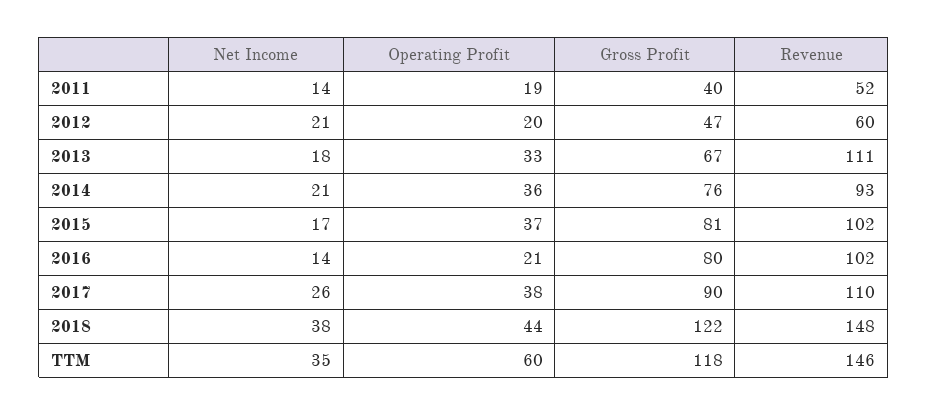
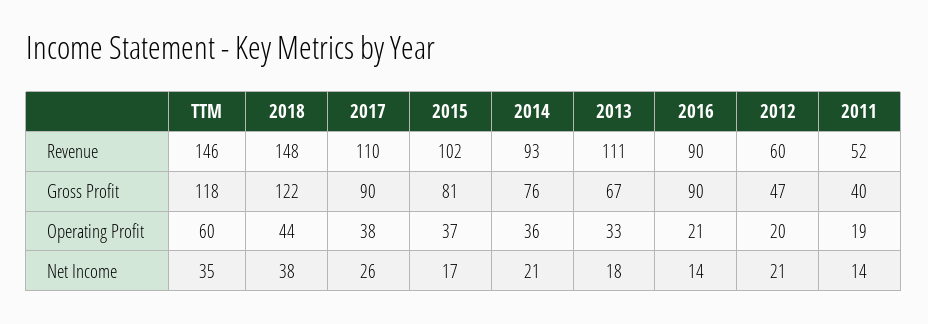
  {
    "Net Income": {
      "2011": 14,
      "2012": 21,
      "2013": 18,
      "2014": 21,
      "2015": 17,
      "2016": 14,
      "2017": 26,
      "2018": 38,
      "TTM": 35
    },
    "Operating Profit": {
      "2011": 19,
      "2012": 20,
      "2013": 33,
      "2014": 36,
      "2015": 37,
      "2016": 21,
      "2017": 38,
      "2018": 44,
      "TTM": 60
    },
    "Gross Profit": {
      "2011": 40,
      "2012": 47,
      "2013": 67,
      "2014": 76,
      "2015": 81,
-     "2016": 80,
+     "2016": 90,
      "2017": 90,
      "2018": 122,
      "TTM": 118
    },
    "Revenue": {
      "2011": 52,
      "2012": 60,
      "2013": 111,
      "2014": 93,
      "2015": 102,
-     "2016": 102,
+     "2016": 90,
      "2017": 110,
      "2018": 148,
      "TTM": 146
    }
  }

